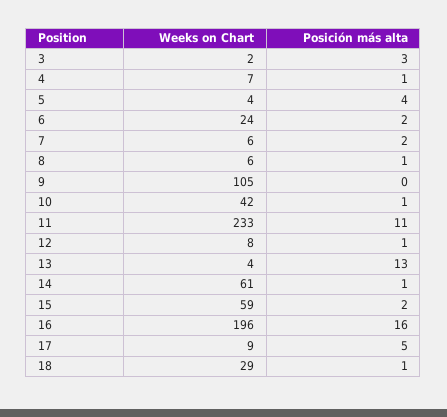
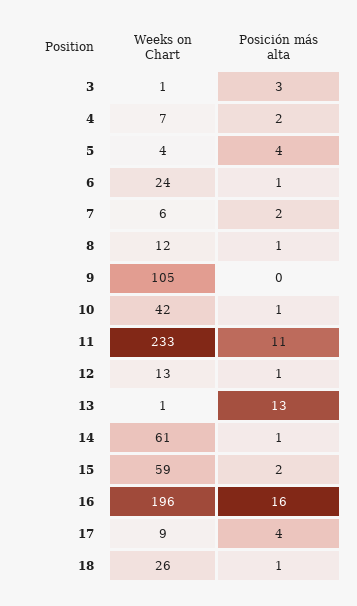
  {
    "Weeks on Chart": {
-     "3": 2,
+     "3": 1,
      "4": 7,
      "5": 4,
      "6": 24,
      "7": 6,
-     "8": 6,
+     "8": 12,
      "9": 105,
      "10": 42,
      "11": 233,
-     "12": 8,
+     "12": 13,
-     "13": 4,
+     "13": 1,
      "14": 61,
      "15": 59,
      "16": 196,
      "17": 9,
-     "18": 29
+     "18": 26
    },
    "Posición más alta": {
      "3": 3,
-     "4": 1,
+     "4": 2,
      "5": 4,
-     "6": 2,
+     "6": 1,
      "7": 2,
      "8": 1,
      "9": 0,
      "10": 1,
      "11": 11,
      "12": 1,
      "13": 13,
      "14": 1,
      "15": 2,
      "16": 16,
-     "17": 5,
+     "17": 4,
      "18": 1
    }
  }

